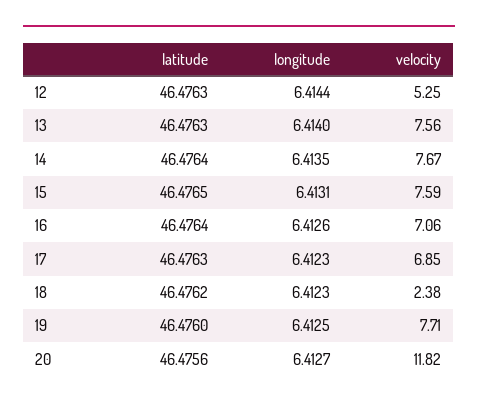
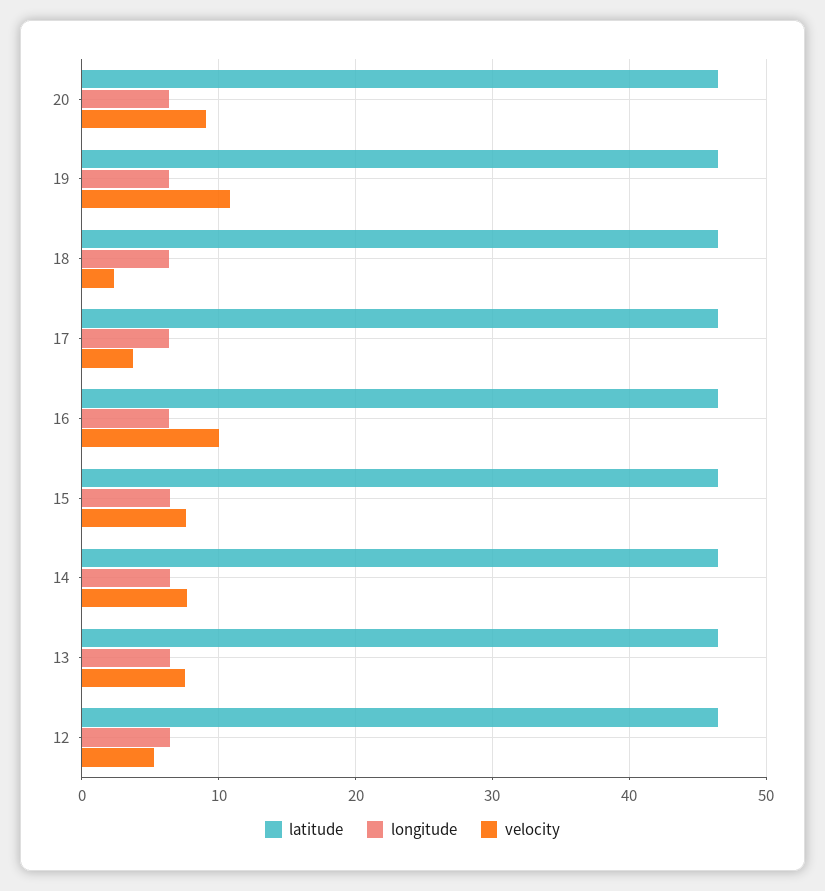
  {
    "latitude": {
      "12": 46.4763,
      "13": 46.4763,
      "14": 46.4764,
      "15": 46.4765,
      "16": 46.4764,
      "17": 46.4763,
      "18": 46.4762,
      "19": 46.476,
      "20": 46.4756
    },
    "longitude": {
      "12": 6.4144,
      "13": 6.414,
      "14": 6.4135,
      "15": 6.4131,
      "16": 6.4126,
      "17": 6.4123,
      "18": 6.4123,
      "19": 6.4125,
      "20": 6.4127
    },
    "velocity": {
      "12": 5.25,
      "13": 7.56,
      "14": 7.67,
      "15": 7.59,
-     "16": 7.06,
+     "16": 10,
-     "17": 6.85,
+     "17": 4,
      "18": 2.38,
-     "19": 7.71,
+     "19": 11,
-     "20": 11.82
+     "20": 9
    }
  }

